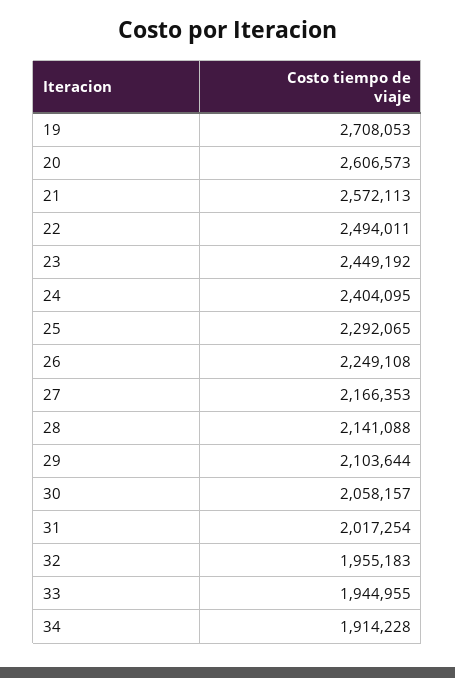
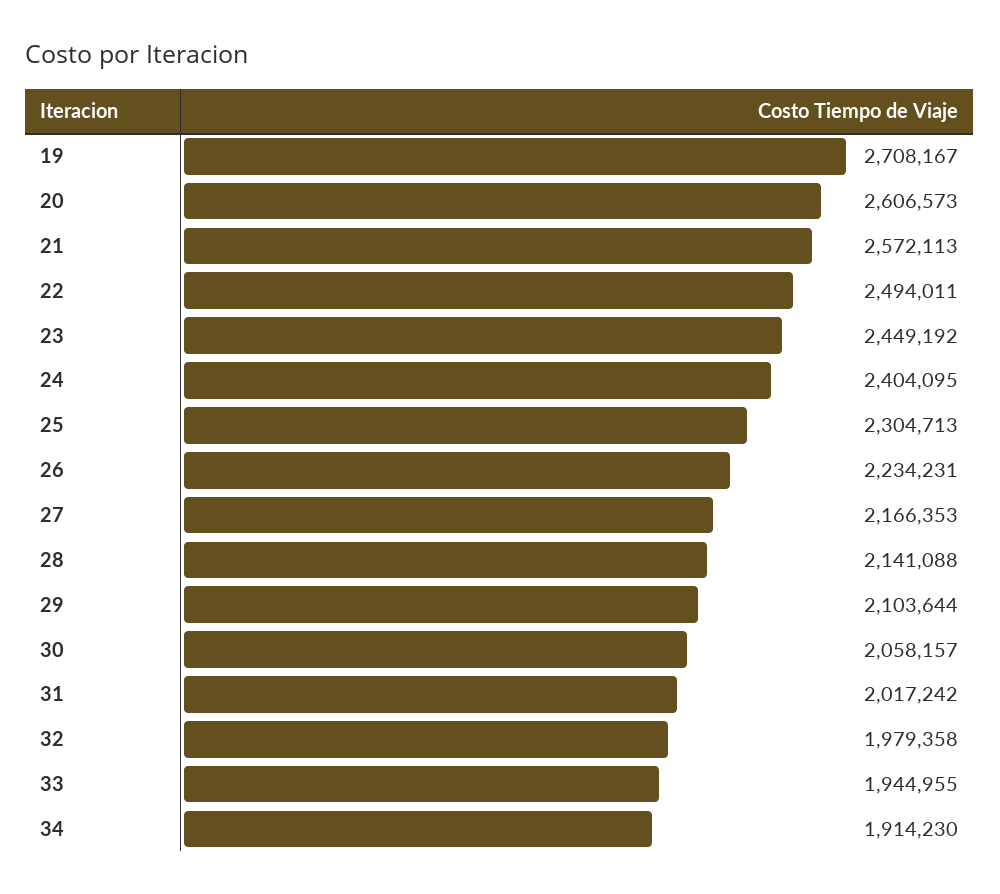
  {
-   "19": 2708053,
+   "19": 2708167,
    "20": 2606573,
    "21": 2572113,
    "22": 2494011,
    "23": 2449192,
    "24": 2404095,
-   "25": 2292065,
+   "25": 2304713,
-   "26": 2249108,
+   "26": 2234231,
    "27": 2166353,
    "28": 2141088,
    "29": 2103644,
    "30": 2058157,
-   "31": 2017254,
+   "31": 2017242,
-   "32": 1955183,
+   "32": 1979358,
    "33": 1944955,
-   "34": 1914228
+   "34": 1914230
  }

